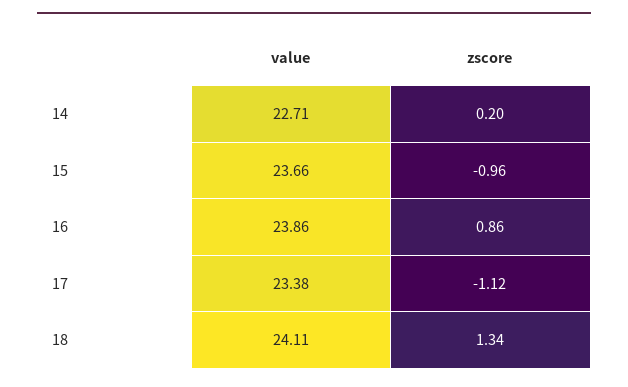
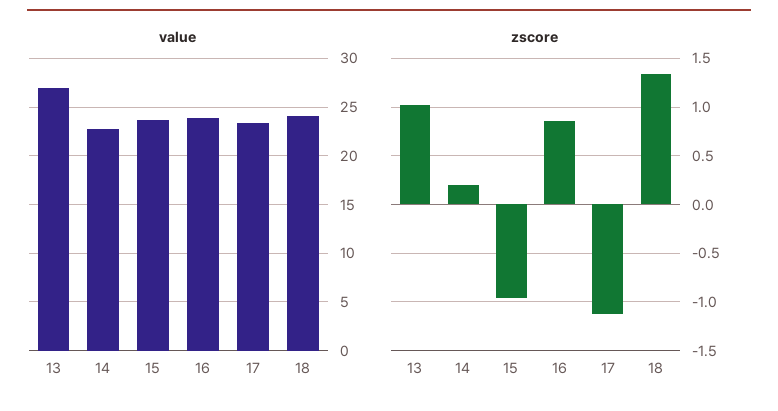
  {
    "value": {
      "14": 22.71,
      "15": 23.66,
      "16": 23.86,
      "17": 23.38,
-     "18": 24.11
+     "18": 24.11,
+     "13": 27
    },
    "zscore": {
      "14": 0.2,
      "15": -0.96,
      "16": 0.86,
      "17": -1.12,
-     "18": 1.34
+     "18": 1.34,
+     "13": 1
    }
  }

